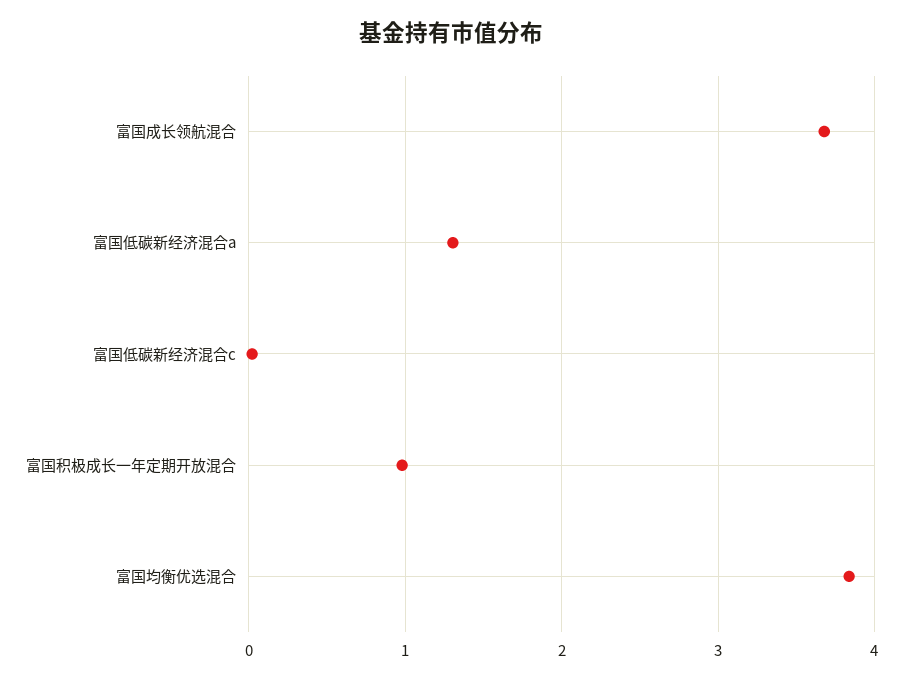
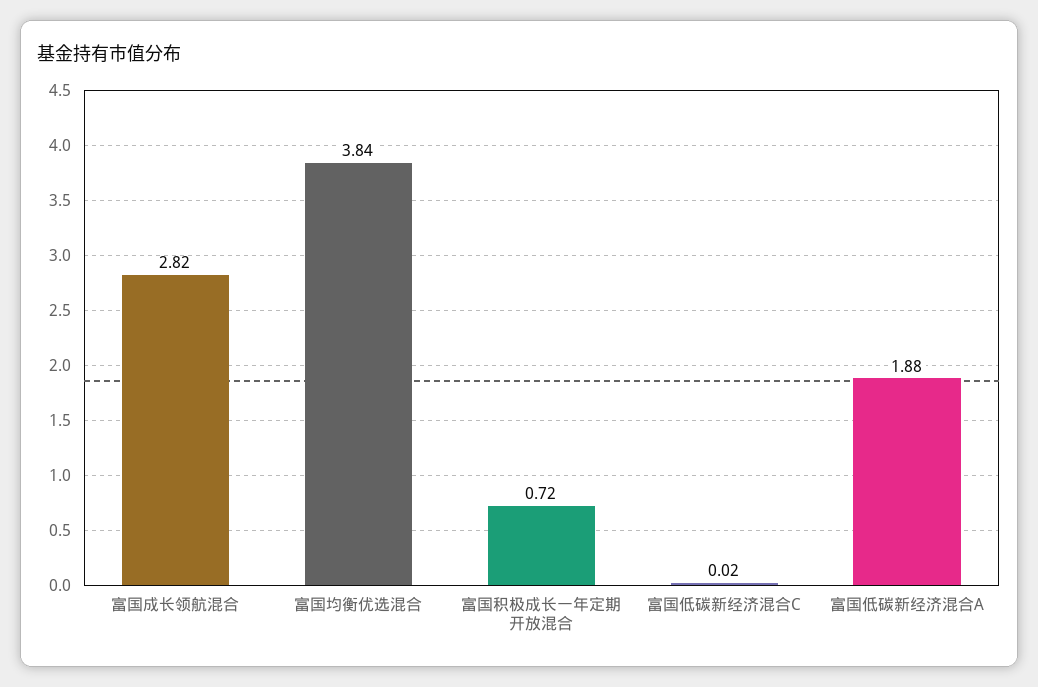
  {
-   "富国成长领航混合": 3.7,
+   "富国成长领航混合": 2.82,
-   "富国低碳新经济混合a": 1.3,
+   "富国低碳新经济混合a": 1.88,
    "富国低碳新经济混合c": 0.02,
-   "富国积极成长一年定期开放混合": 1,
+   "富国积极成长一年定期开放混合": 0.72,
    "富国均衡优选混合": 3.84
  }

